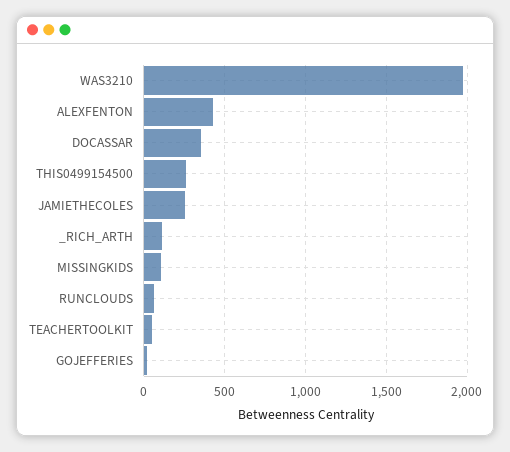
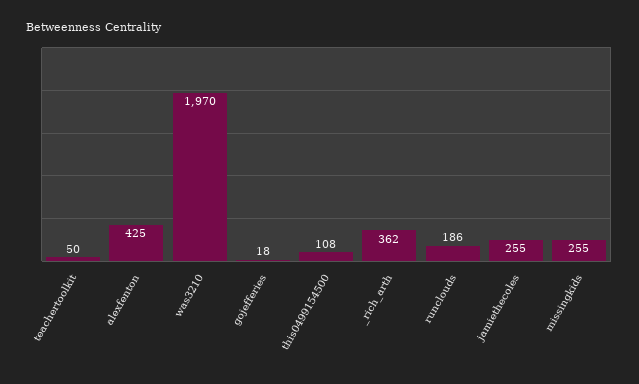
  {
    "WAS3210": 1970,
    "ALEXFENTON": 425,
-   "DOCASSAR": 350,
-   "THIS0499154500": 250,
+   "THIS0499154500": 108,
    "JAMIETHECOLES": 255,
-   "_RICH_ARTH": 100,
+   "_RICH_ARTH": 362,
-   "MISSINGKIDS": 100,
+   "MISSINGKIDS": 255,
-   "RUNCLOUDS": 50,
+   "RUNCLOUDS": 186,
    "TEACHERTOOLKIT": 50,
    "GOJEFFERIES": 18
  }

